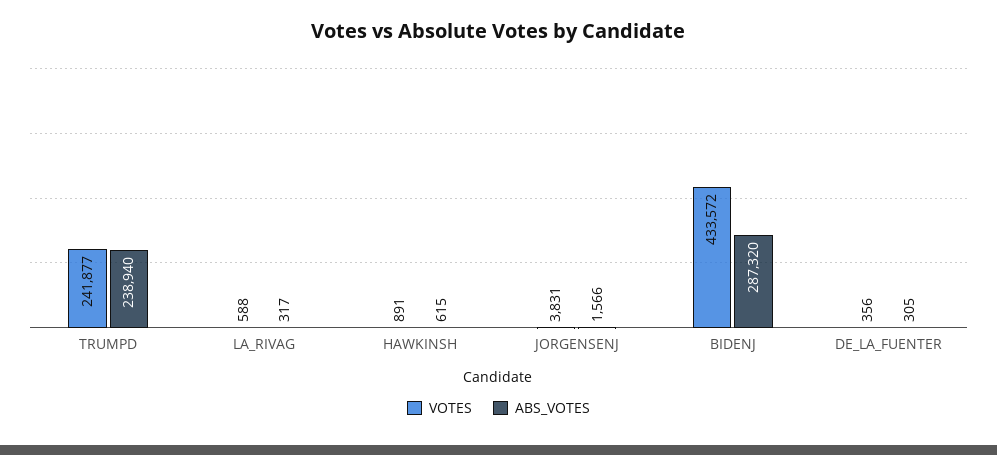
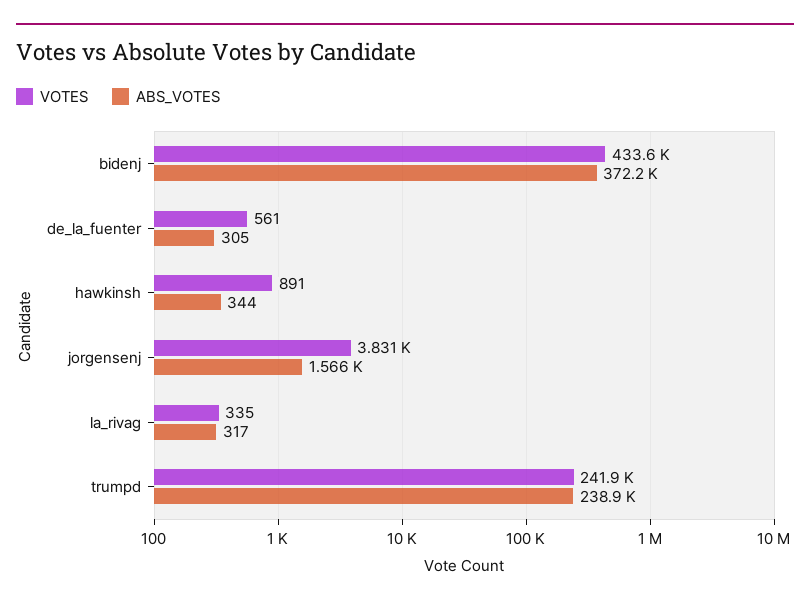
  {
    "VOTES": {
      "TRUMPD": 241877,
-     "LA_RIVAG": 588,
+     "LA_RIVAG": 335,
      "HAWKINSH": 891,
      "JORGENSENJ": 3831,
      "BIDENJ": 433572,
-     "DE_LA_FUENTER": 356
+     "DE_LA_FUENTER": 561
    },
    "ABS_VOTES": {
      "TRUMPD": 238940,
      "LA_RIVAG": 317,
-     "HAWKINSH": 615,
+     "HAWKINSH": 344,
      "JORGENSENJ": 1566,
-     "BIDENJ": 287320,
+     "BIDENJ": 372200,
      "DE_LA_FUENTER": 305
    }
  }

